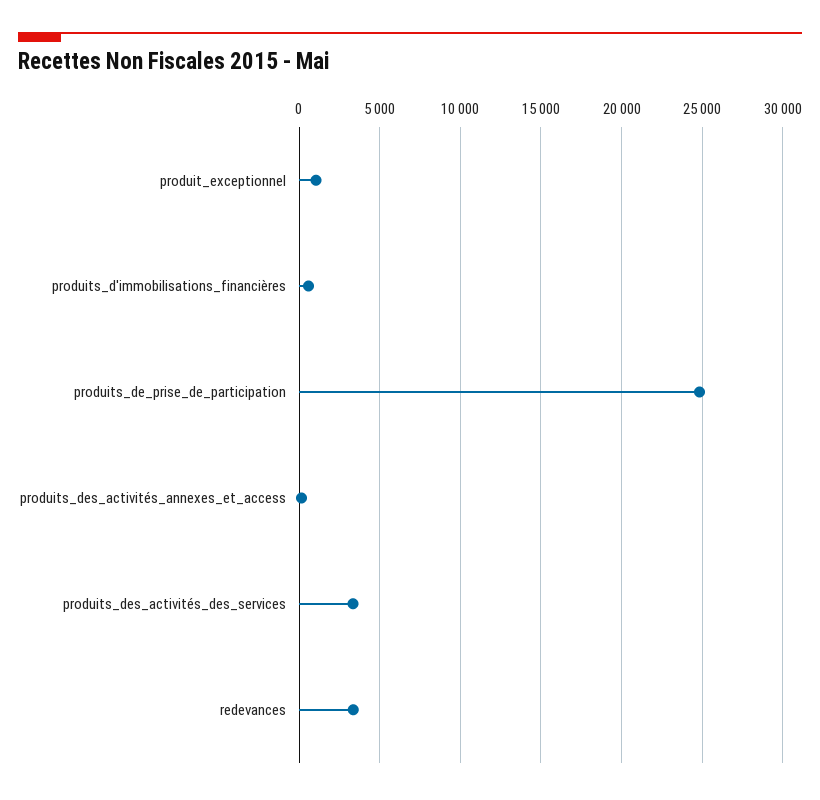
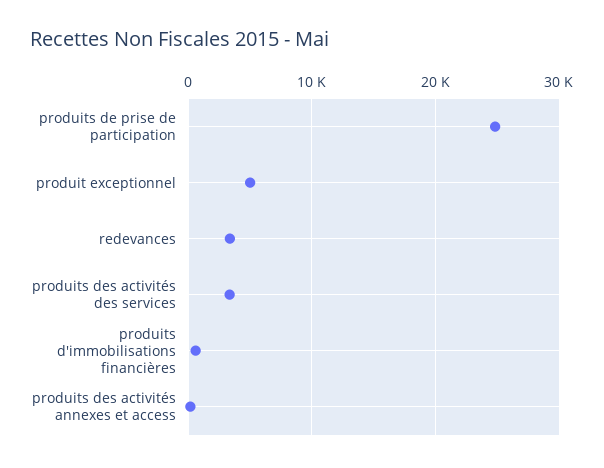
  {
-   "produit_exceptionnel": 1000,
+   "produit_exceptionnel": 5000,
    "produits_d'immobilisations_financières": 500,
    "produits_de_prise_de_participation": 25000,
    "produits_des_activités_annexes_et_access": 0,
    "produits_des_activités_des_services": 3500,
    "redevances": 3500
  }

